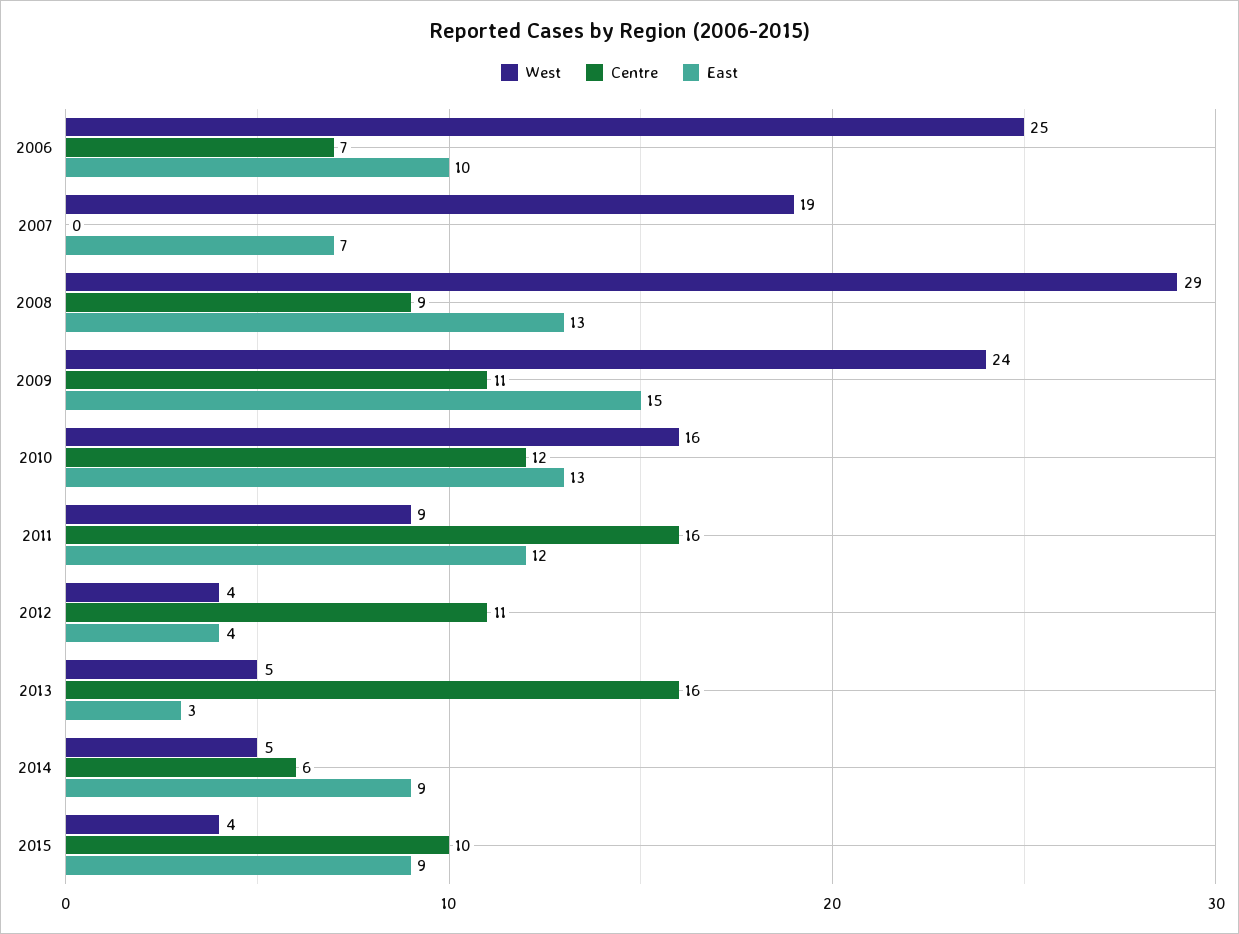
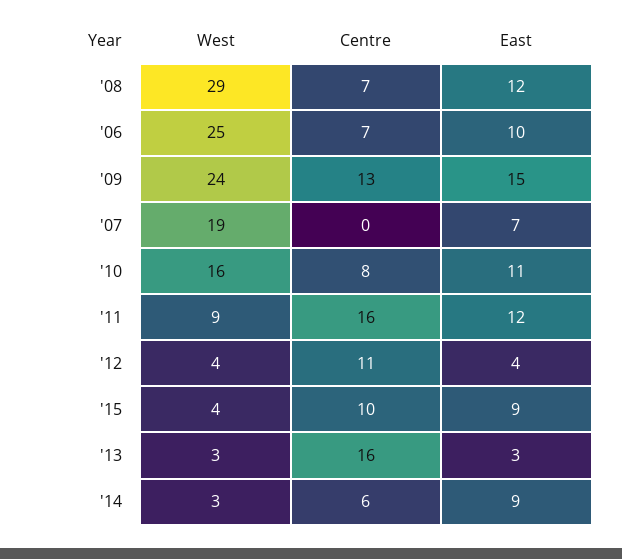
  {
    "West": {
      "2006": 25,
      "2007": 19,
      "2008": 29,
      "2009": 24,
      "2010": 16,
      "2011": 9,
      "2012": 4,
-     "2013": 5,
+     "2013": 3,
-     "2014": 5,
+     "2014": 3,
      "2015": 4
    },
    "Centre": {
      "2006": 7,
      "2007": 0,
-     "2008": 9,
+     "2008": 7,
-     "2009": 11,
+     "2009": 13,
-     "2010": 12,
+     "2010": 8,
      "2011": 16,
      "2012": 11,
      "2013": 16,
      "2014": 6,
      "2015": 10
    },
    "East": {
      "2006": 10,
      "2007": 7,
-     "2008": 13,
+     "2008": 12,
      "2009": 15,
-     "2010": 13,
+     "2010": 11,
      "2011": 12,
      "2012": 4,
      "2013": 3,
      "2014": 9,
      "2015": 9
    }
  }

